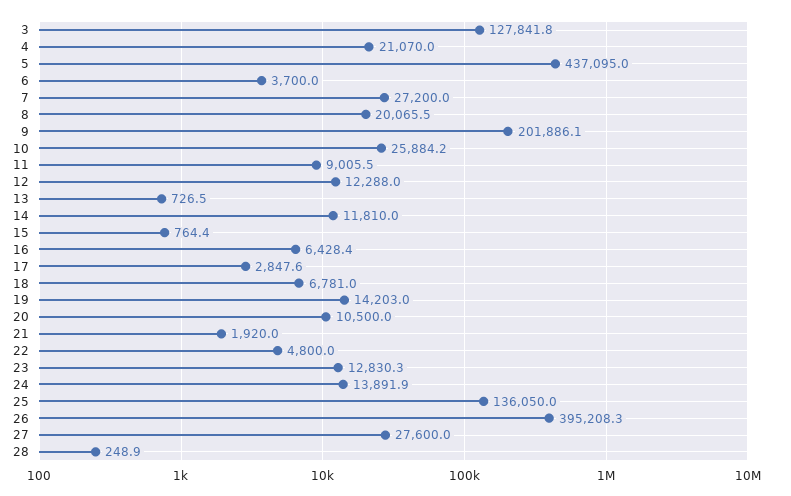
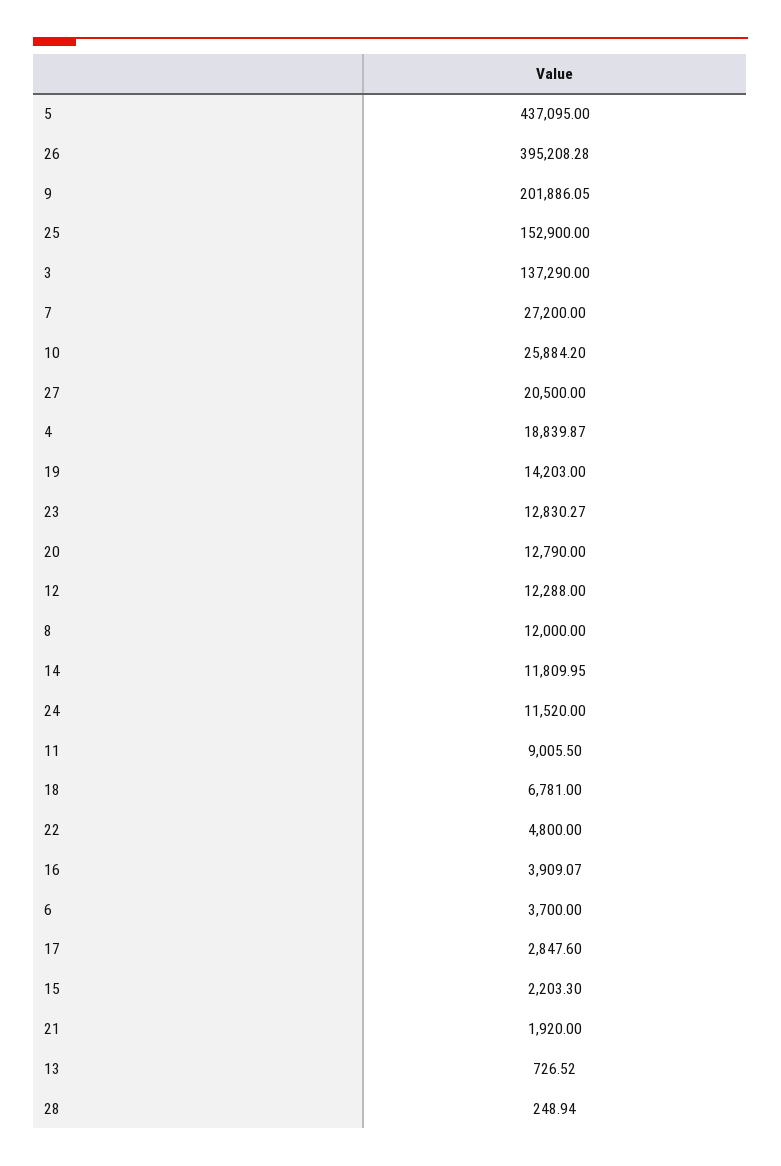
  {
-   "3": 127841.8,
+   "3": 137290,
-   "4": 21070,
+   "4": 18839.87,
    "5": 437095,
    "6": 3700,
    "7": 27200,
-   "8": 20065.5,
+   "8": 12000,
    "9": 201886.05,
    "10": 25884.2,
    "11": 9005.5,
    "12": 12288,
    "13": 726.52,
    "14": 11809.95,
-   "15": 764.4,
+   "15": 2203.3,
-   "16": 6428.4,
+   "16": 3909.07,
    "17": 2847.6,
    "18": 6781,
    "19": 14203,
-   "20": 10500,
+   "20": 12790,
    "21": 1920,
    "22": 4800,
    "23": 12830.27,
-   "24": 13891.9,
+   "24": 11520,
-   "25": 136050,
+   "25": 152900,
    "26": 395208.28,
-   "27": 27600,
+   "27": 20500,
    "28": 248.94
  }

